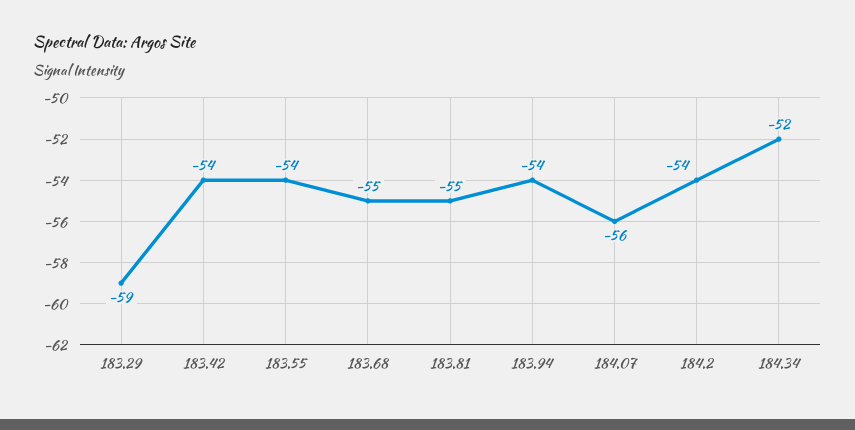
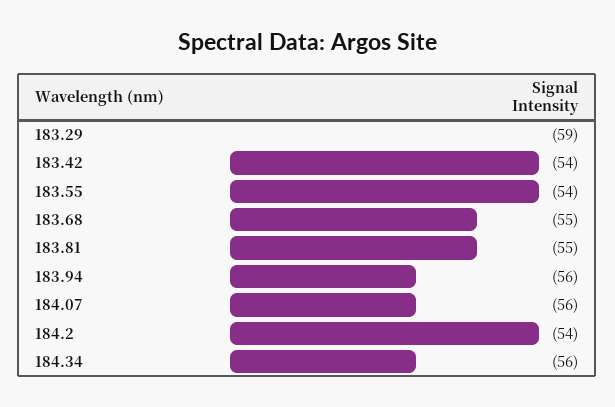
  {
    "183.29": -59,
    "183.42": -54,
    "183.55": -54,
    "183.68": -55,
    "183.81": -55,
-   "183.94": -54,
+   "183.94": -56,
    "184.07": -56,
    "184.2": -54,
-   "184.34": -52
+   "184.34": -56
  }

